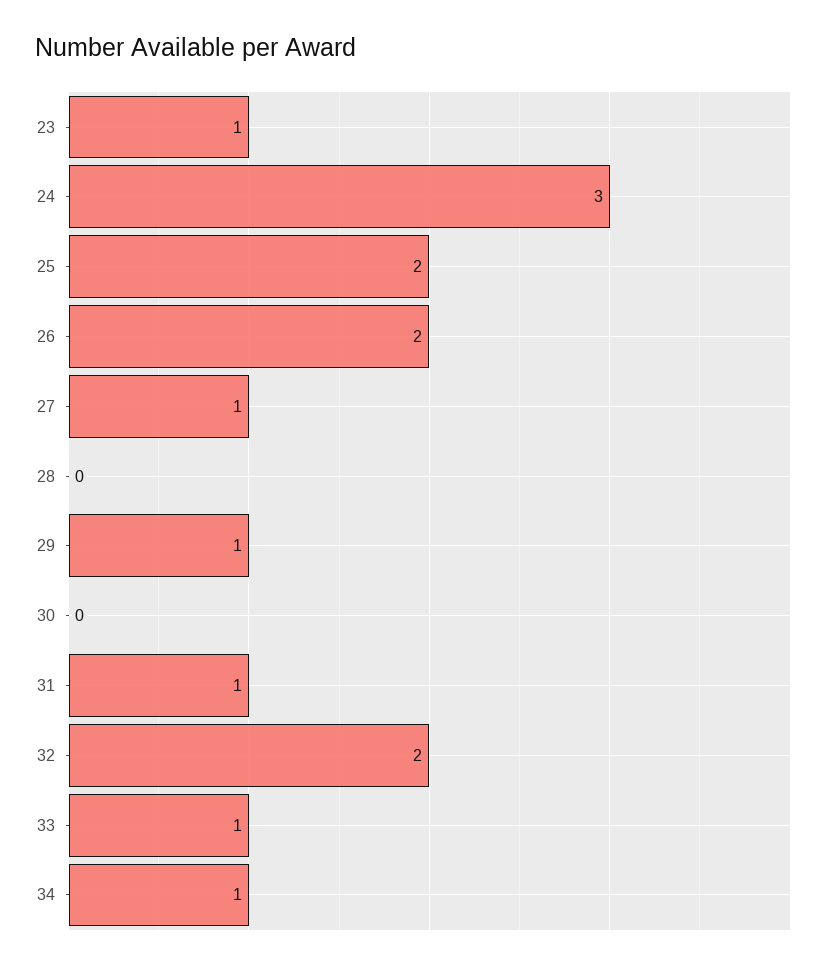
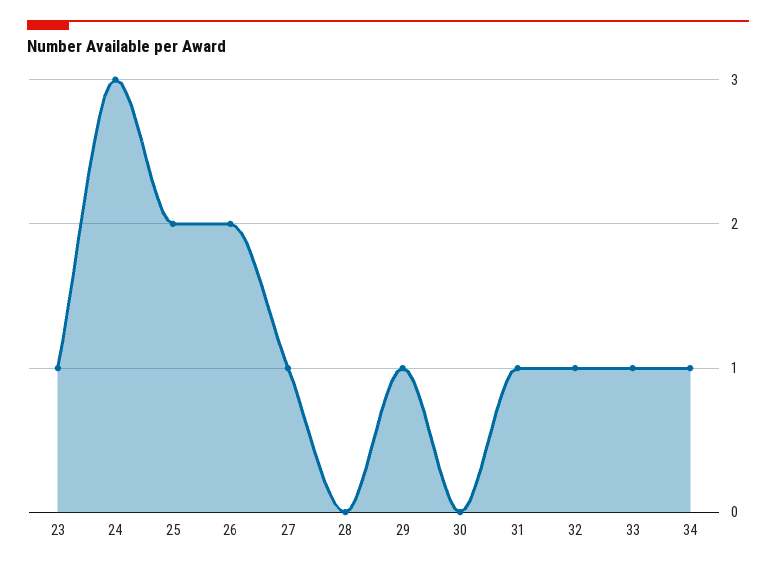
  {
    "23": 1,
    "24": 3,
    "25": 2,
    "26": 2,
    "27": 1,
    "28": 0,
    "29": 1,
    "30": 0,
    "31": 1,
-   "32": 2,
+   "32": 1,
    "33": 1,
    "34": 1
  }

